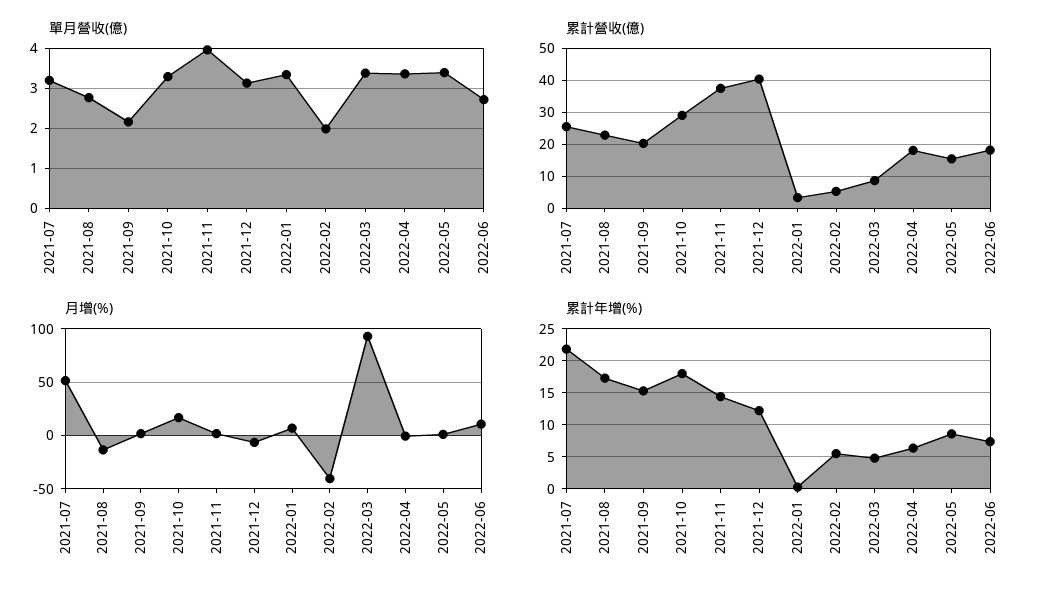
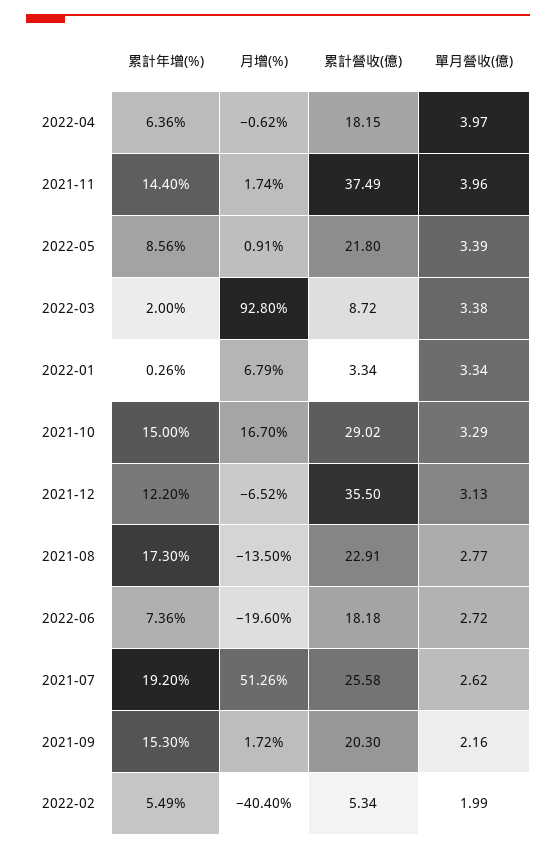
  {
    "單月營收(億)": {
-     "2021-07": 3.2,
+     "2021-07": 2.62,
      "2021-08": 2.77,
      "2021-09": 2.16,
      "2021-10": 3.29,
      "2021-11": 3.96,
      "2021-12": 3.13,
      "2022-01": 3.34,
      "2022-02": 1.99,
      "2022-03": 3.38,
-     "2022-04": 3.4,
+     "2022-04": 3.97,
      "2022-05": 3.39,
      "2022-06": 2.72
    },
    "累計營收(億)": {
      "2021-07": 25.58,
      "2021-08": 22.91,
      "2021-09": 20.3,
      "2021-10": 29.02,
      "2021-11": 37.49,
-     "2021-12": 40,
+     "2021-12": 35.5,
      "2022-01": 3.34,
      "2022-02": 5.34,
      "2022-03": 8.72,
      "2022-04": 18.15,
-     "2022-05": 16,
+     "2022-05": 21.8,
      "2022-06": 18.18
    },
    "月增(%)": {
      "2021-07": 51.26,
      "2021-08": -13.5,
      "2021-09": 1.72,
      "2021-10": 16.7,
      "2021-11": 1.74,
      "2021-12": -6.52,
      "2022-01": 6.79,
      "2022-02": -40.4,
      "2022-03": 92.8,
      "2022-04": -0.62,
      "2022-05": 0.91,
-     "2022-06": 10
+     "2022-06": -19.6
    },
    "累計年增(%)": {
-     "2021-07": 22,
+     "2021-07": 19.2,
      "2021-08": 17.3,
      "2021-09": 15.3,
-     "2021-10": 18,
+     "2021-10": 15,
      "2021-11": 14.4,
      "2021-12": 12.2,
      "2022-01": 0.26,
      "2022-02": 5.49,
-     "2022-03": 5,
+     "2022-03": 2,
      "2022-04": 6.36,
      "2022-05": 8.56,
      "2022-06": 7.36
    }
  }

